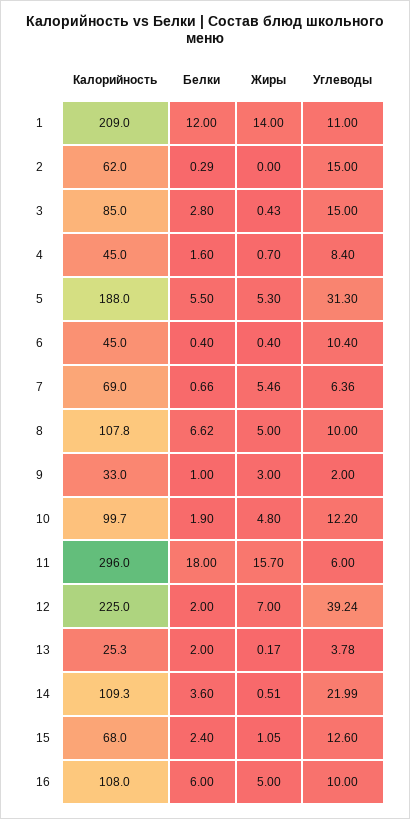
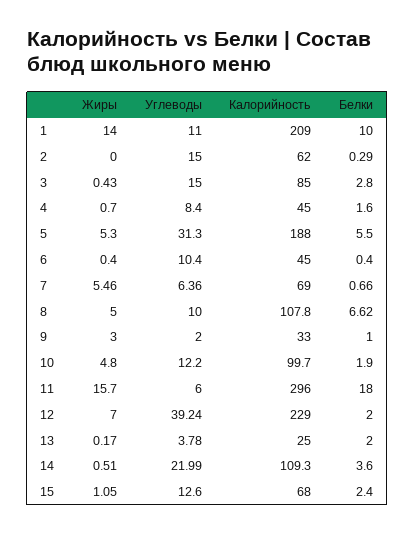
  {
    "Калорийность": {
      "1": 209,
      "2": 62,
      "3": 85,
      "4": 45,
      "5": 188,
      "6": 45,
      "7": 69,
      "8": 107.8,
      "9": 33,
      "10": 99.7,
      "11": 296,
-     "12": 225,
+     "12": 229,
-     "13": 25.3,
+     "13": 25,
      "14": 109.3,
-     "15": 68,
+     "15": 68
-     "16": 108
    },
    "Белки": {
-     "1": 12,
+     "1": 10,
      "2": 0.29,
      "3": 2.8,
      "4": 1.6,
      "5": 5.5,
      "6": 0.4,
      "7": 0.66,
      "8": 6.62,
      "9": 1,
      "10": 1.9,
      "11": 18,
      "12": 2,
      "13": 2,
      "14": 3.6,
-     "15": 2.4,
+     "15": 2.4
-     "16": 6
    },
    "Жиры": {
      "1": 14,
      "2": 0,
      "3": 0.43,
      "4": 0.7,
      "5": 5.3,
      "6": 0.4,
      "7": 5.46,
      "8": 5,
      "9": 3,
      "10": 4.8,
      "11": 15.7,
      "12": 7,
      "13": 0.17,
      "14": 0.51,
-     "15": 1.05,
+     "15": 1.05
-     "16": 5
    },
    "Углеводы": {
      "1": 11,
      "2": 15,
      "3": 15,
      "4": 8.4,
      "5": 31.3,
      "6": 10.4,
      "7": 6.36,
      "8": 10,
      "9": 2,
      "10": 12.2,
      "11": 6,
      "12": 39.24,
      "13": 3.78,
      "14": 21.99,
-     "15": 12.6,
+     "15": 12.6
-     "16": 10
    }
  }

